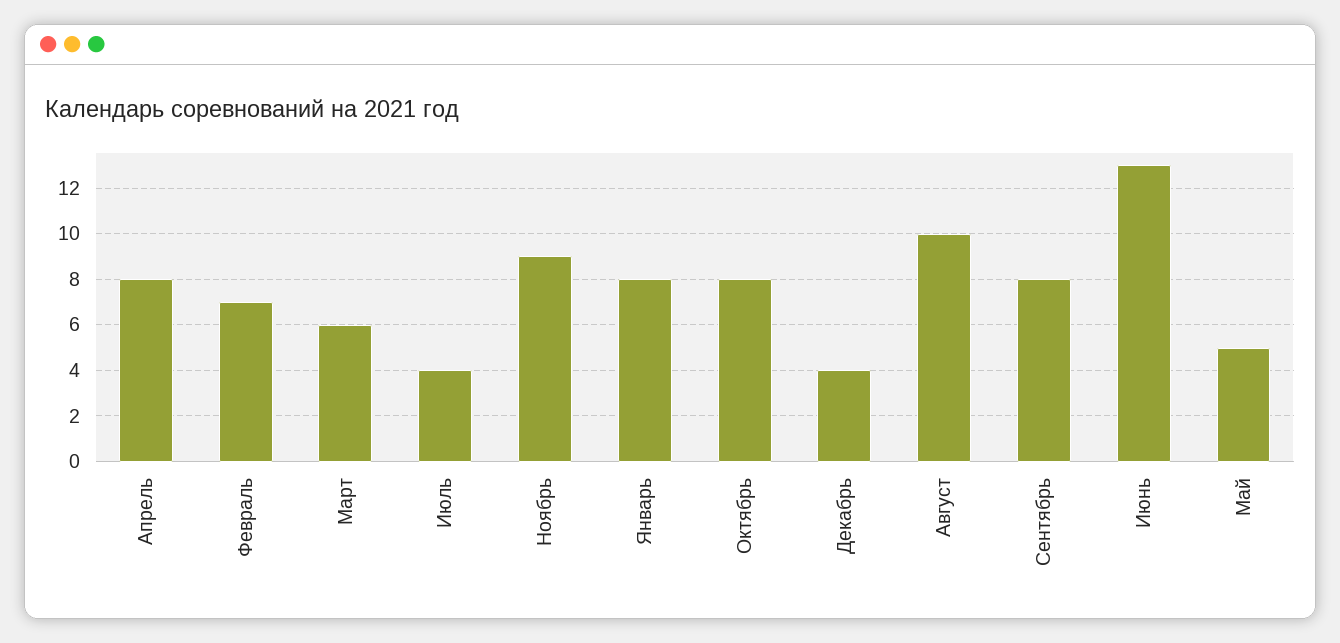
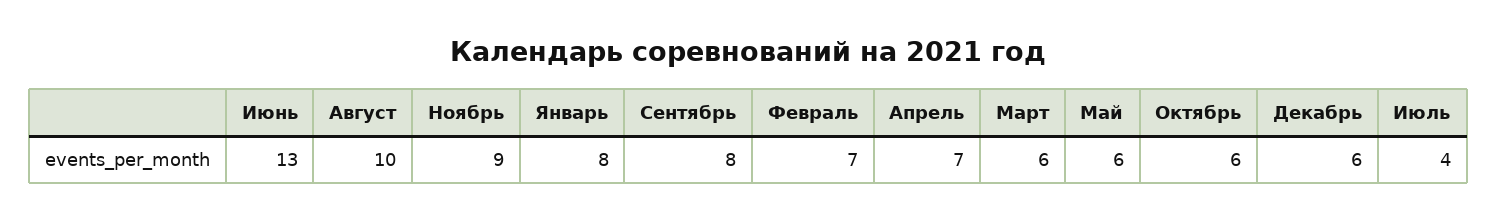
  {
-   "Апрель": 8,
+   "Апрель": 7,
    "Февраль": 7,
    "Март": 6,
    "Июль": 4,
    "Ноябрь": 9,
    "Январь": 8,
-   "Октябрь": 8,
+   "Октябрь": 6,
-   "Декабрь": 4,
+   "Декабрь": 6,
    "Август": 10,
    "Сентябрь": 8,
    "Июнь": 13,
-   "Май": 5
+   "Май": 6
  }

